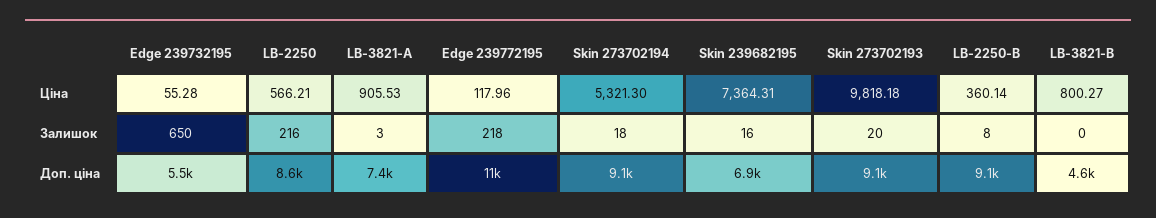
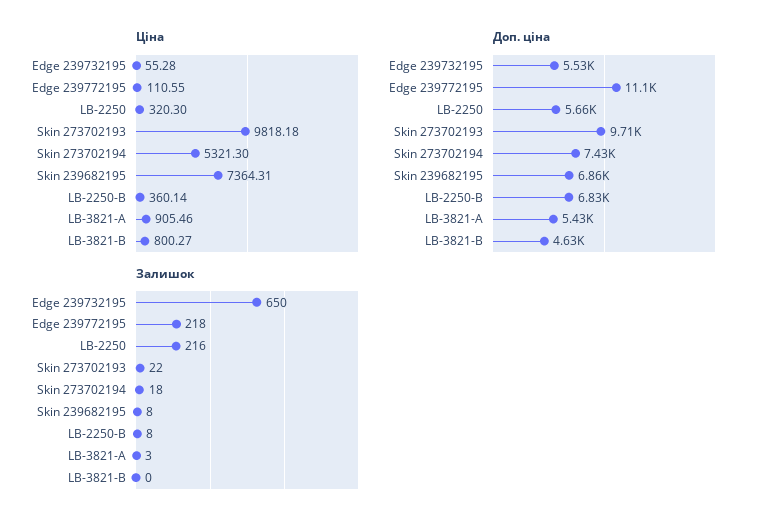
  {
    "Ціна": {
      "Edge 239732195": 55.28,
-     "LB-2250": 566.21,
+     "LB-2250": 320.3,
-     "LB-3821-А": 905.53,
+     "LB-3821-А": 905.46,
-     "Edge 239772195": 117.96,
+     "Edge 239772195": 110.55,
      "Skin 273702194": 5321.3,
      "Skin 239682195": 7364.31,
      "Skin 273702193": 9818.18,
      "LB-2250-В": 360.14,
      "LB-3821-В": 800.27
    },
    "Залишок": {
      "Edge 239732195": 650,
      "LB-2250": 216,
      "LB-3821-А": 3,
      "Edge 239772195": 218,
      "Skin 273702194": 18,
-     "Skin 239682195": 16,
+     "Skin 239682195": 8,
-     "Skin 273702193": 20,
+     "Skin 273702193": 22,
      "LB-2250-В": 8,
      "LB-3821-В": 0
    },
    "Доп. ціна": {
      "Edge 239732195": 5530,
-     "LB-2250": 8600,
+     "LB-2250": 5660,
-     "LB-3821-А": 7400,
+     "LB-3821-А": 5430,
      "Edge 239772195": 11100,
-     "Skin 273702194": 9100,
+     "Skin 273702194": 7430,
      "Skin 239682195": 6860,
-     "Skin 273702193": 9100,
+     "Skin 273702193": 9710,
-     "LB-2250-В": 9100,
+     "LB-2250-В": 6830,
      "LB-3821-В": 4630
    }
  }

